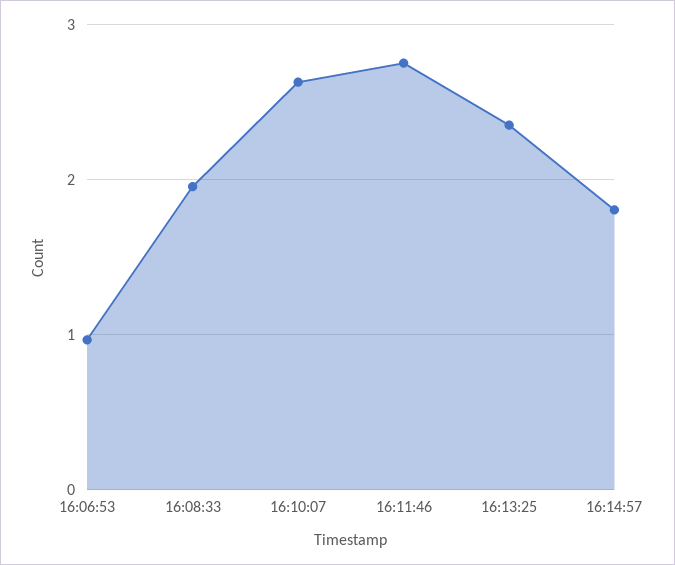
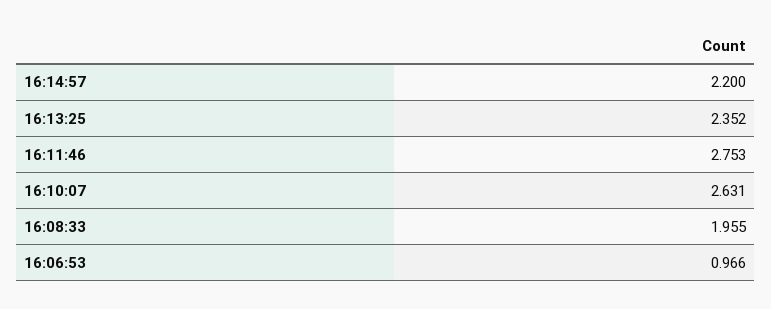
  {
    "16:06:53": 0.966,
    "16:08:33": 1.955,
    "16:10:07": 2.631,
    "16:11:46": 2.753,
    "16:13:25": 2.352,
-   "16:14:57": 1.8
+   "16:14:57": 2.2
  }

